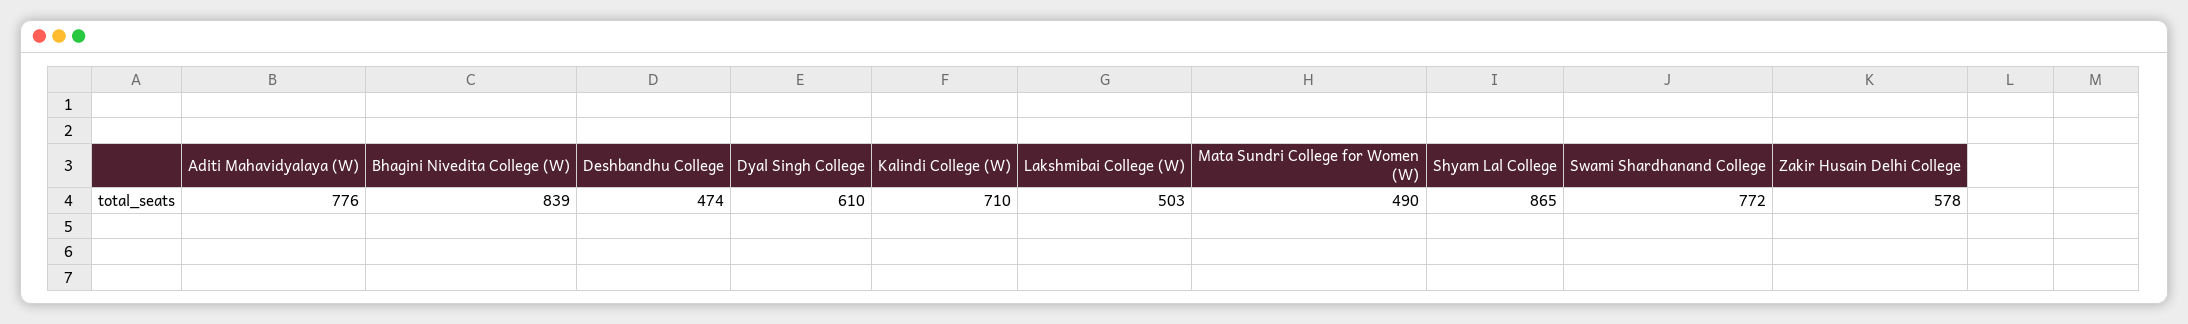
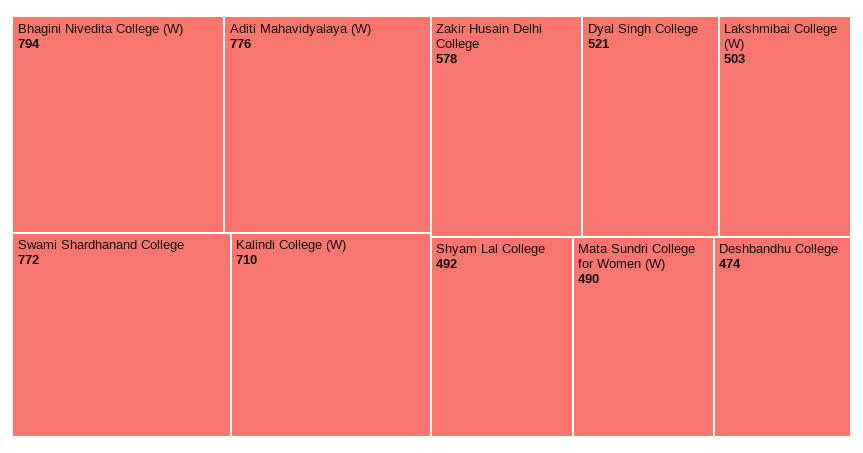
  {
    "Aditi Mahavidyalaya (W)": 776,
-   "Bhagini Nivedita College (W)": 839,
+   "Bhagini Nivedita College (W)": 794,
    "Deshbandhu College": 474,
-   "Dyal Singh College": 610,
+   "Dyal Singh College": 521,
    "Kalindi College (W)": 710,
    "Lakshmibai College (W)": 503,
    "Mata Sundri College for Women (W)": 490,
-   "Shyam Lal College": 865,
+   "Shyam Lal College": 492,
    "Swami Shardhanand College": 772,
    "Zakir Husain Delhi College": 578
  }

